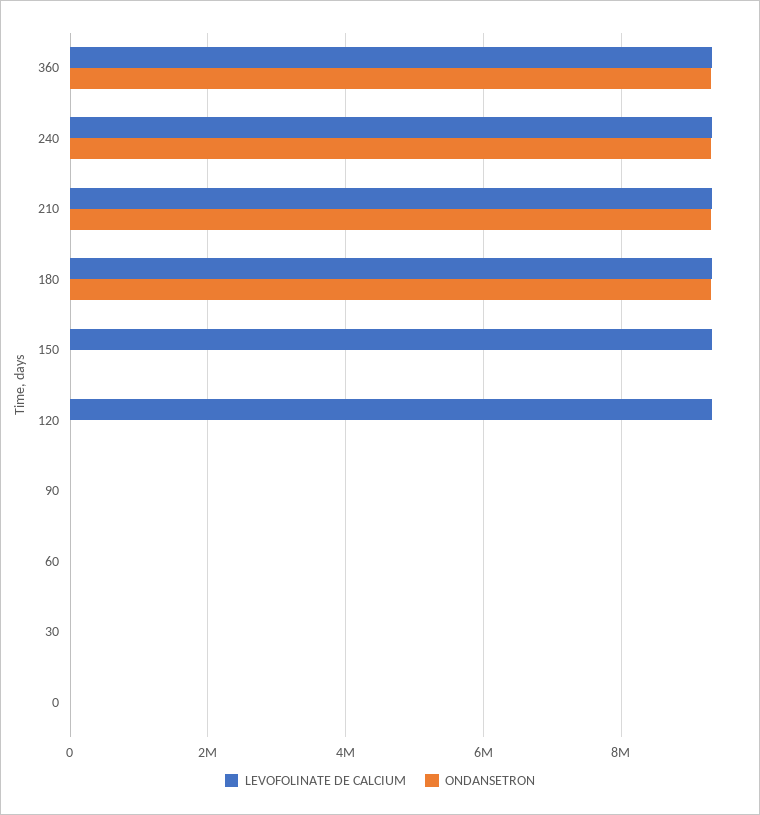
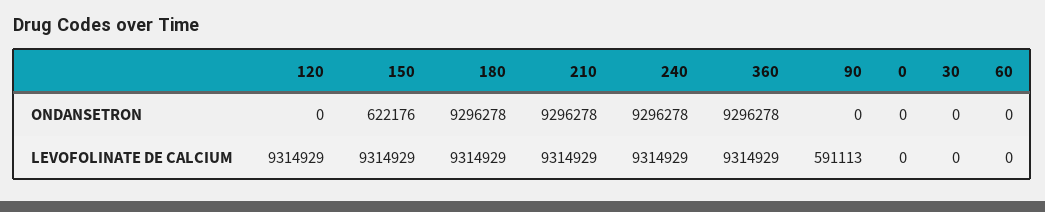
  {
    "LEVOFOLINATE DE CALCIUM": {
      "360": 9314929,
      "240": 9314929,
      "210": 9314929,
      "180": 9314929,
      "150": 9314929,
      "120": 9314929,
-     "90": 0,
+     "90": 591113,
      "60": 0,
      "30": 0,
      "0": 0
    },
    "ONDANSETRON": {
      "360": 9296278,
      "240": 9296278,
      "210": 9296278,
      "180": 9296278,
-     "150": 0,
+     "150": 622176,
      "120": 0,
      "90": 0,
      "60": 0,
      "30": 0,
      "0": 0
    }
  }

